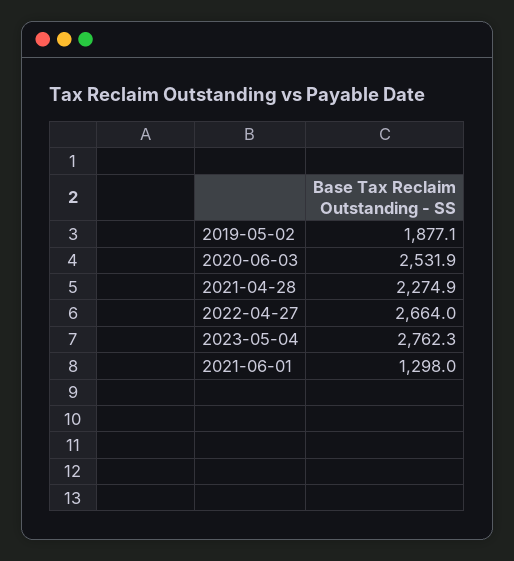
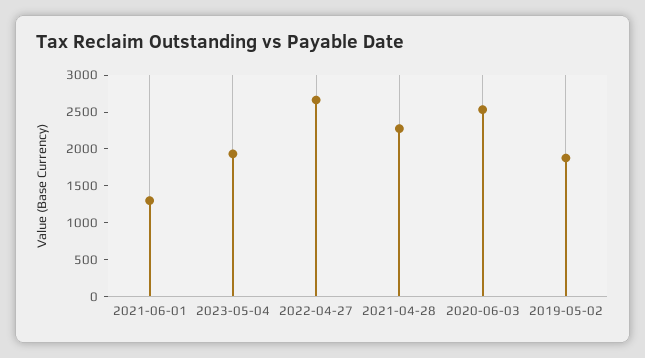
  {
    "2019-05-02": 1877.1,
    "2020-06-03": 2531.9,
    "2021-04-28": 2274.9,
    "2022-04-27": 2664,
-   "2023-05-04": 2762.3,
+   "2023-05-04": 2000,
    "2021-06-01": 1298
  }

